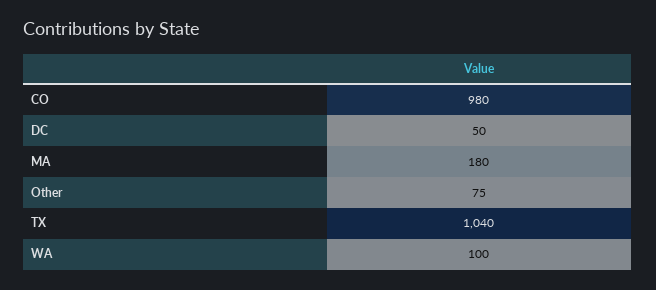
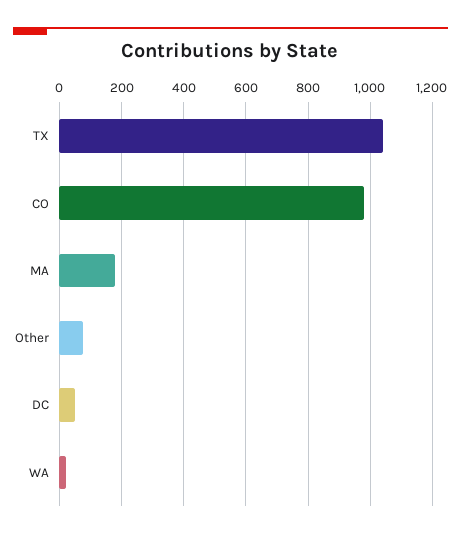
  {
    "CO": 980,
    "DC": 50,
    "MA": 180,
    "Other": 75,
    "TX": 1040,
-   "WA": 100
+   "WA": 20
  }

